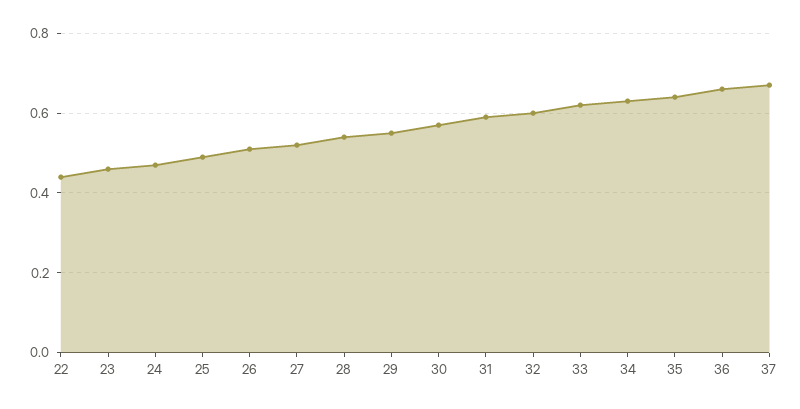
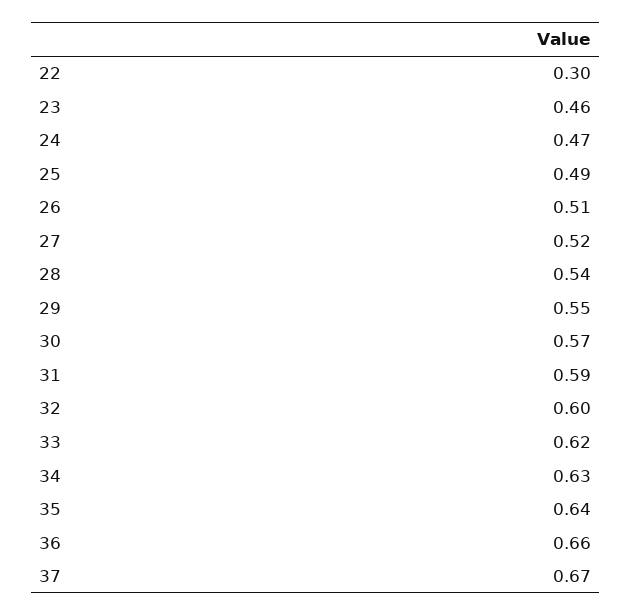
  {
-   "22": 0.45,
+   "22": 0.3,
    "23": 0.46,
    "24": 0.47,
    "25": 0.49,
    "26": 0.51,
    "27": 0.52,
    "28": 0.54,
    "29": 0.55,
    "30": 0.57,
    "31": 0.59,
    "32": 0.6,
    "33": 0.62,
    "34": 0.63,
    "35": 0.64,
    "36": 0.66,
    "37": 0.67
  }

